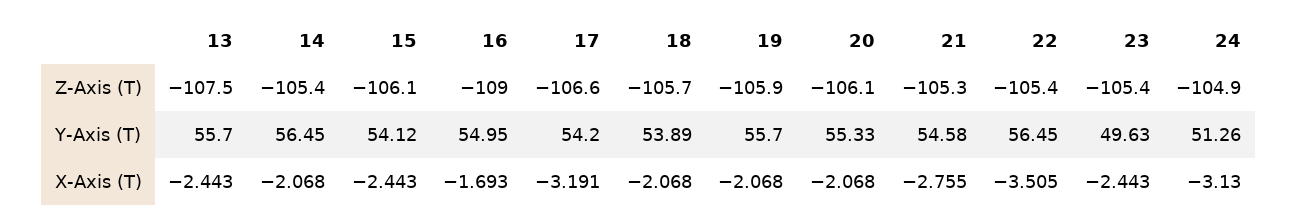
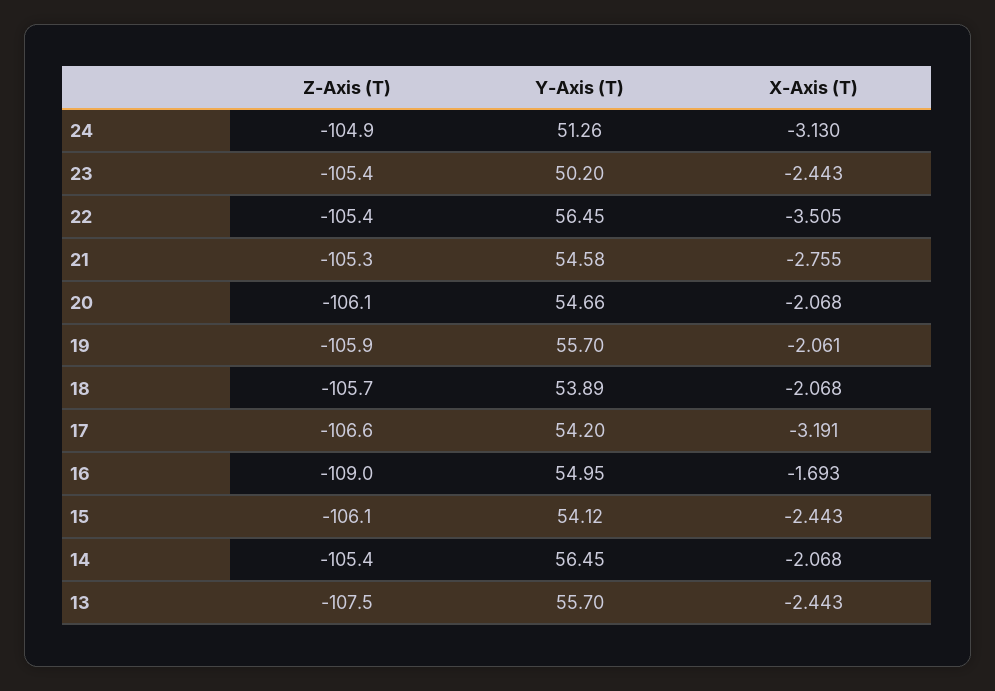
  {
    "13": {
      "Z-Axis (T)": -107.5,
      "Y-Axis (T)": 55.7,
      "X-Axis (T)": -2.443
    },
    "14": {
      "Z-Axis (T)": -105.4,
      "Y-Axis (T)": 56.45,
      "X-Axis (T)": -2.068
    },
    "15": {
      "Z-Axis (T)": -106.1,
      "Y-Axis (T)": 54.12,
      "X-Axis (T)": -2.443
    },
    "16": {
      "Z-Axis (T)": -109,
      "Y-Axis (T)": 54.95,
      "X-Axis (T)": -1.693
    },
    "17": {
      "Z-Axis (T)": -106.6,
      "Y-Axis (T)": 54.2,
      "X-Axis (T)": -3.191
    },
    "18": {
      "Z-Axis (T)": -105.7,
      "Y-Axis (T)": 53.89,
      "X-Axis (T)": -2.068
    },
    "19": {
      "Z-Axis (T)": -105.9,
      "Y-Axis (T)": 55.7,
-     "X-Axis (T)": -2.068
+     "X-Axis (T)": -2.061
    },
    "20": {
      "Z-Axis (T)": -106.1,
-     "Y-Axis (T)": 55.33,
+     "Y-Axis (T)": 54.66,
      "X-Axis (T)": -2.068
    },
    "21": {
      "Z-Axis (T)": -105.3,
      "Y-Axis (T)": 54.58,
      "X-Axis (T)": -2.755
    },
    "22": {
      "Z-Axis (T)": -105.4,
      "Y-Axis (T)": 56.45,
      "X-Axis (T)": -3.505
    },
    "23": {
      "Z-Axis (T)": -105.4,
-     "Y-Axis (T)": 49.63,
+     "Y-Axis (T)": 50.2,
      "X-Axis (T)": -2.443
    },
    "24": {
      "Z-Axis (T)": -104.9,
      "Y-Axis (T)": 51.26,
      "X-Axis (T)": -3.13
    }
  }

